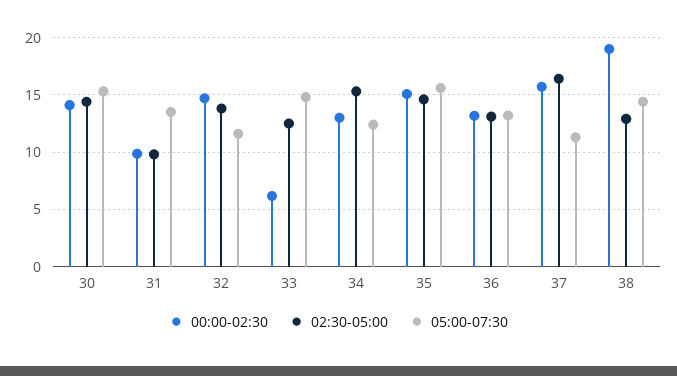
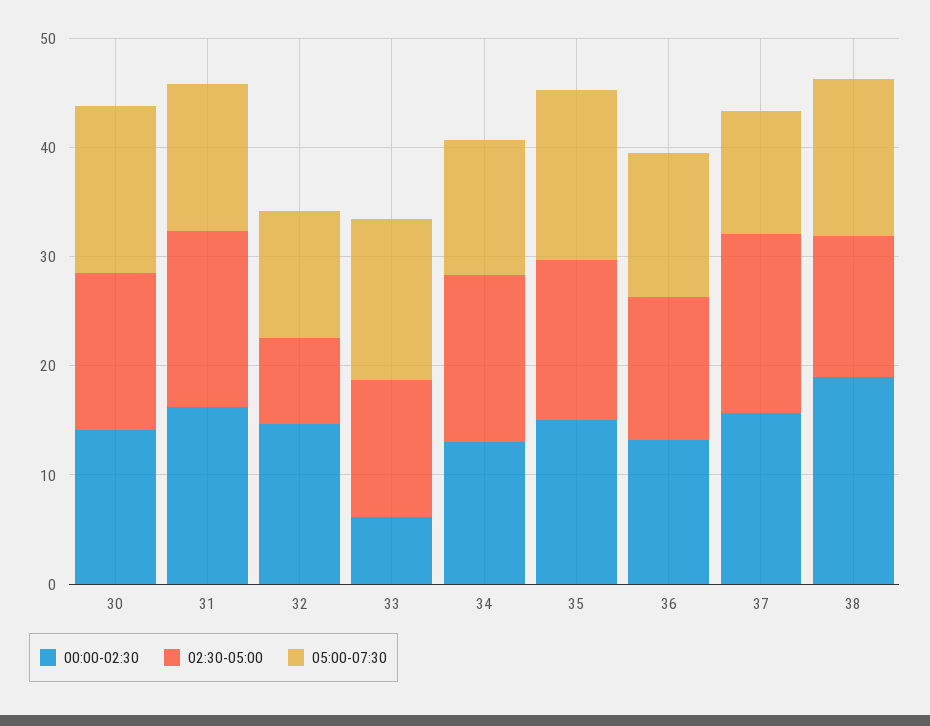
  {
    "00:00-02:30": {
      "30": 14,
-     "31": 10,
+     "31": 16,
      "32": 15,
      "33": 6,
      "34": 13,
      "35": 15,
      "36": 13,
      "37": 16,
      "38": 19
    },
    "02:30-05:00": {
      "30": 14,
-     "31": 10,
+     "31": 16,
-     "32": 14,
+     "32": 8,
      "33": 13,
      "34": 15,
      "35": 15,
      "36": 13,
      "37": 16,
      "38": 13
    },
    "05:00-07:30": {
      "30": 15,
      "31": 14,
      "32": 12,
      "33": 15,
      "34": 12,
      "35": 16,
      "36": 13,
      "37": 11,
      "38": 14
    }
  }

